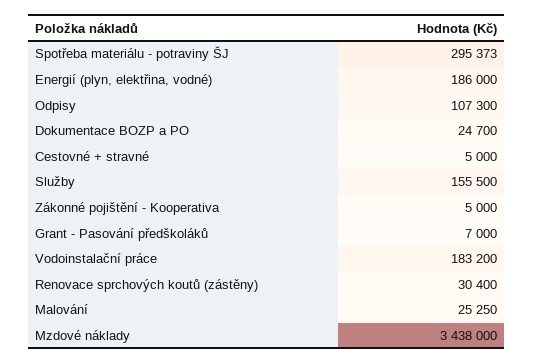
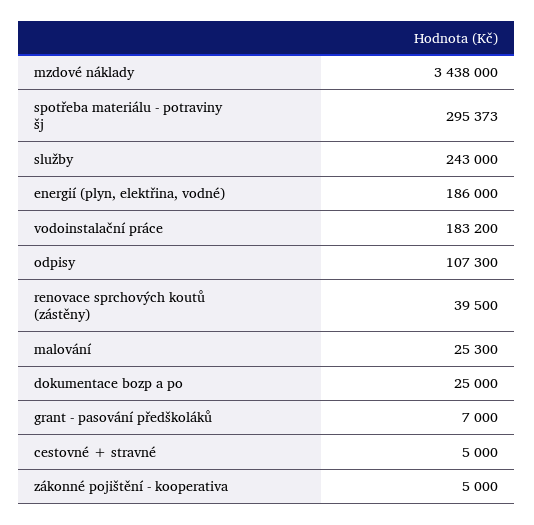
  {
    "Spotřeba materiálu - potraviny ŠJ": 295373,
    "Energií (plyn, elektřina, vodné)": 186000,
    "Odpisy": 107300,
-   "Dokumentace BOZP a PO": 24700,
+   "Dokumentace BOZP a PO": 25000,
    "Cestovné + stravné": 5000,
-   "Služby": 155500,
+   "Služby": 243000,
    "Zákonné pojištění - Kooperativa": 5000,
    "Grant - Pasování předškoláků": 7000,
    "Vodoinstalační práce": 183200,
-   "Renovace sprchových koutů (zástěny)": 30400,
+   "Renovace sprchových koutů (zástěny)": 39500,
-   "Malování": 25250,
+   "Malování": 25300,
    "Mzdové náklady": 3438000
  }

